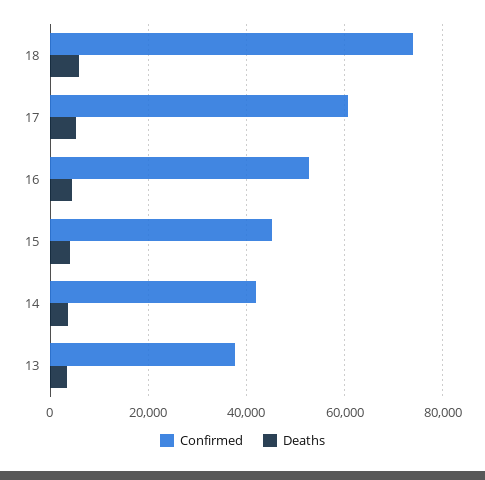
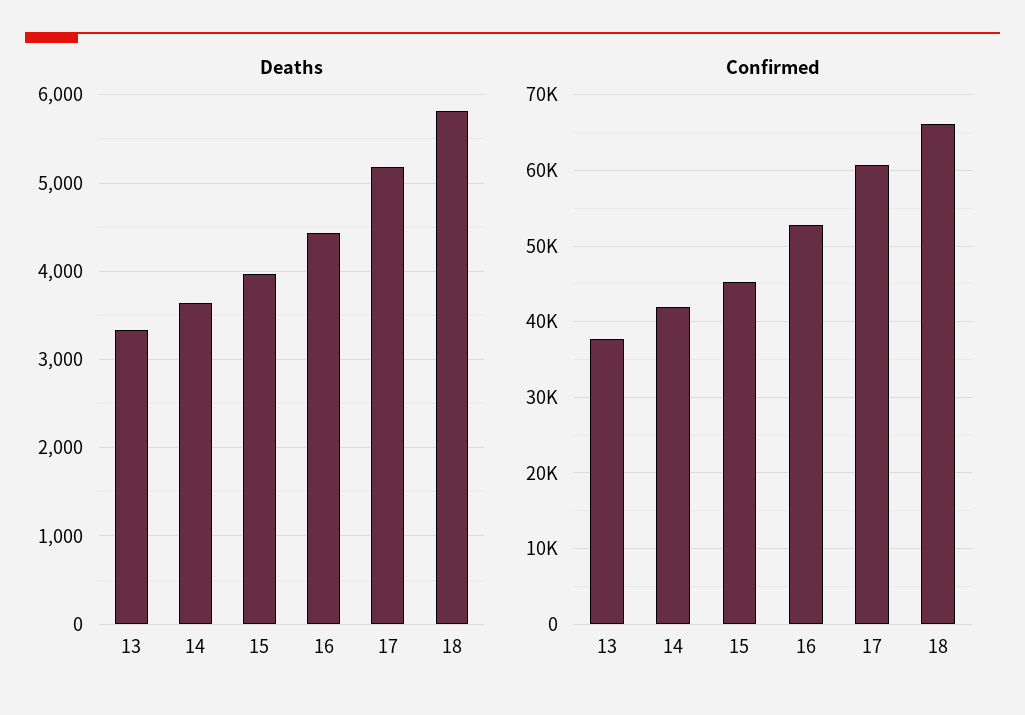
  {
    "Confirmed": {
-     "18": 74000,
+     "18": 66000,
      "17": 61000,
      "16": 53000,
      "15": 45000,
      "14": 42000,
      "13": 38000
    },
    "Deaths": {
      "18": 5800,
      "17": 5200,
      "16": 4400,
      "15": 4000,
      "14": 3600,
      "13": 3300
    }
  }

